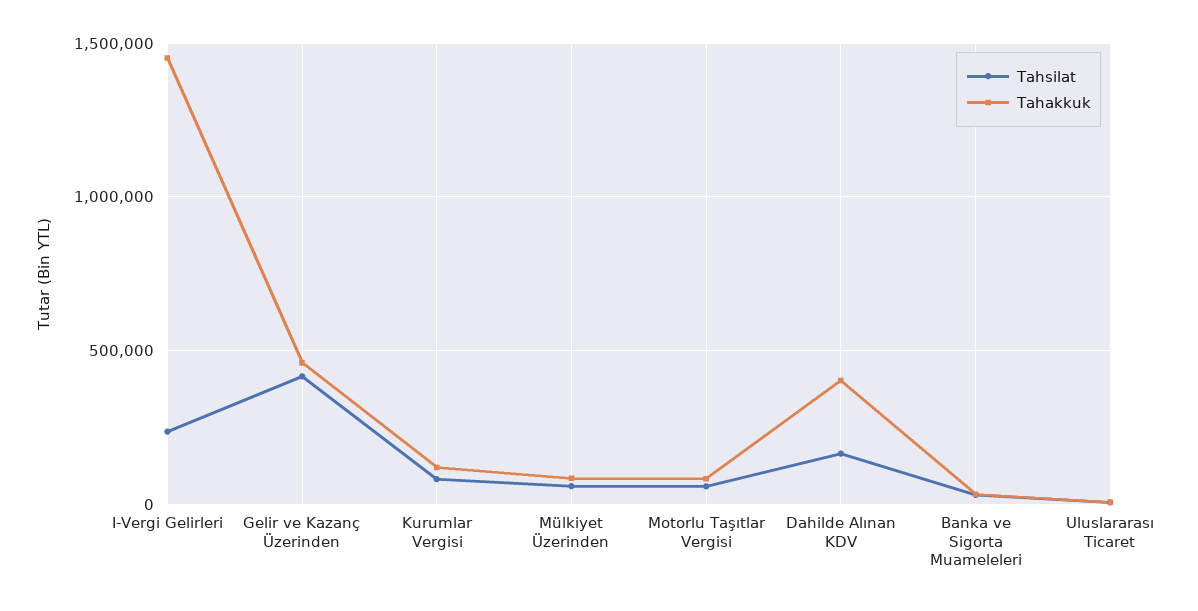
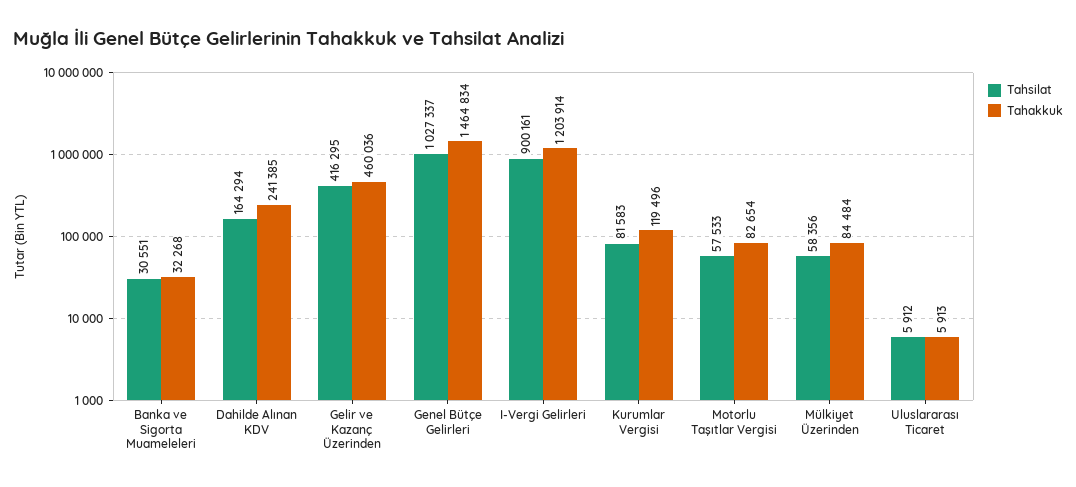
  {
    "Tahsilat": {
-     "I-Vergi Gelirleri": 250000,
+     "I-Vergi Gelirleri": 900161,
      "Gelir ve Kazanç Üzerinden": 416295,
      "Kurumlar Vergisi": 81583,
      "Mülkiyet Üzerinden": 58356,
      "Motorlu Taşıtlar Vergisi": 57533,
      "Dahilde Alınan KDV": 164294,
      "Banka ve Sigorta Muameleleri": 30551,
-     "Uluslararası Ticaret": 5912
+     "Uluslararası Ticaret": 5912,
+     "Genel Bütçe Gelirleri": 1027337
    },
    "Tahakkuk": {
-     "I-Vergi Gelirleri": 1450000,
+     "I-Vergi Gelirleri": 1203914,
      "Gelir ve Kazanç Üzerinden": 460036,
      "Kurumlar Vergisi": 119496,
      "Mülkiyet Üzerinden": 84484,
      "Motorlu Taşıtlar Vergisi": 82654,
-     "Dahilde Alınan KDV": 400000,
+     "Dahilde Alınan KDV": 241385,
      "Banka ve Sigorta Muameleleri": 32268,
-     "Uluslararası Ticaret": 5913
+     "Uluslararası Ticaret": 5913,
+     "Genel Bütçe Gelirleri": 1464834
    }
  }

